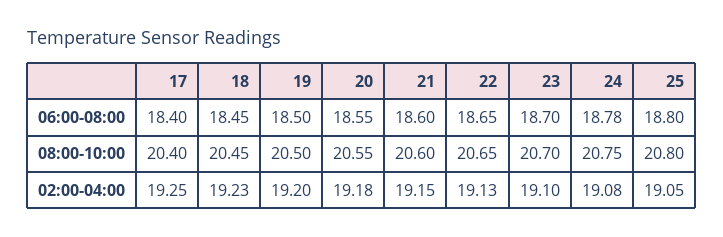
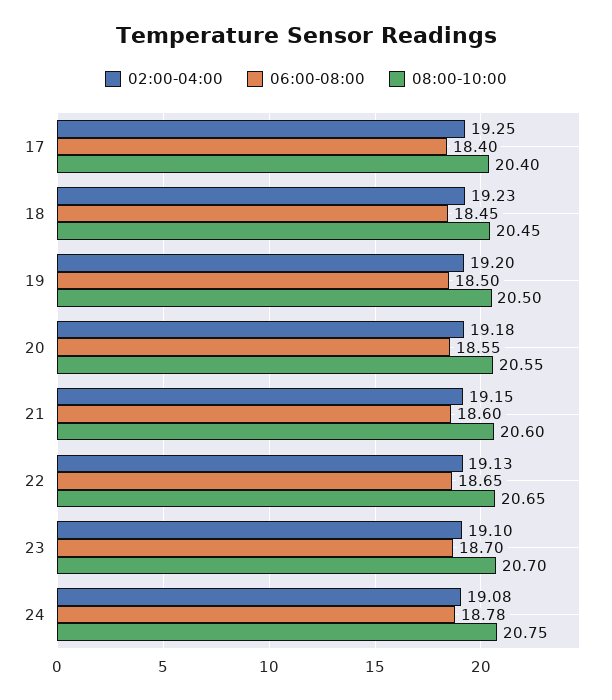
  {
    "06:00-08:00": {
      "17": 18.4,
      "18": 18.45,
      "19": 18.5,
      "20": 18.55,
      "21": 18.6,
      "22": 18.65,
      "23": 18.7,
-     "24": 18.78,
+     "24": 18.78
-     "25": 18.8
    },
    "08:00-10:00": {
      "17": 20.4,
      "18": 20.45,
      "19": 20.5,
      "20": 20.55,
      "21": 20.6,
      "22": 20.65,
      "23": 20.7,
-     "24": 20.75,
+     "24": 20.75
-     "25": 20.8
    },
    "02:00-04:00": {
      "17": 19.25,
      "18": 19.23,
      "19": 19.2,
      "20": 19.18,
      "21": 19.15,
      "22": 19.13,
      "23": 19.1,
-     "24": 19.08,
+     "24": 19.08
-     "25": 19.05
    }
  }

